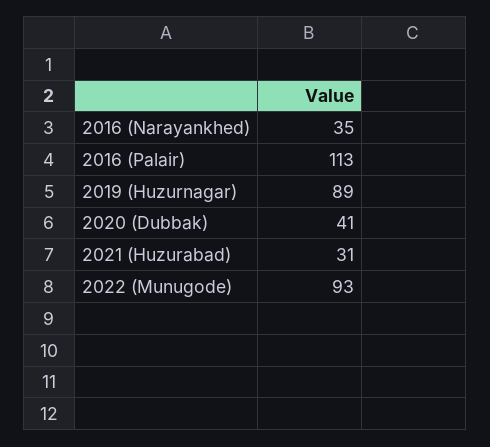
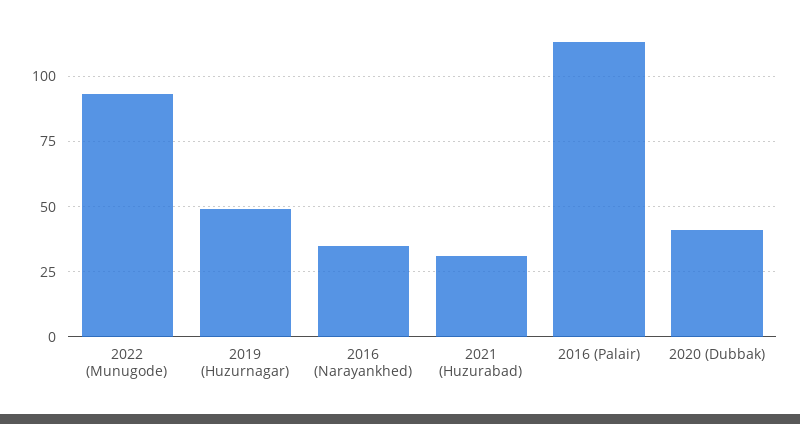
  {
    "2016 (Narayankhed)": 35,
    "2016 (Palair)": 113,
-   "2019 (Huzurnagar)": 89,
+   "2019 (Huzurnagar)": 50,
    "2020 (Dubbak)": 41,
    "2021 (Huzurabad)": 31,
    "2022 (Munugode)": 93
  }

